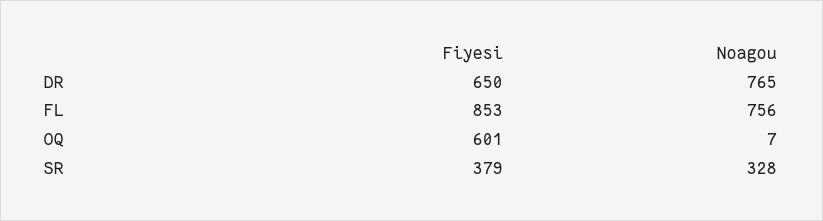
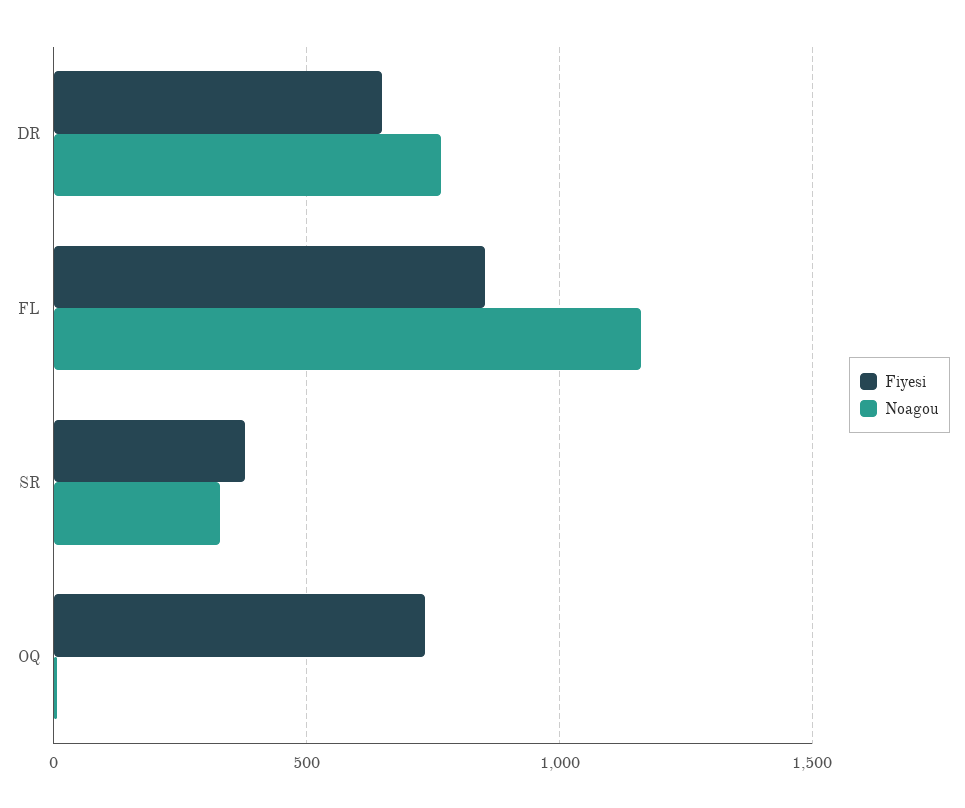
  {
    "Fiyesi": {
      "DR": 650,
      "FL": 853,
-     "OQ": 601,
+     "OQ": 750,
      "SR": 379
    },
    "Noagou": {
      "DR": 765,
-     "FL": 756,
+     "FL": 1150,
      "OQ": 7,
      "SR": 328
    }
  }

